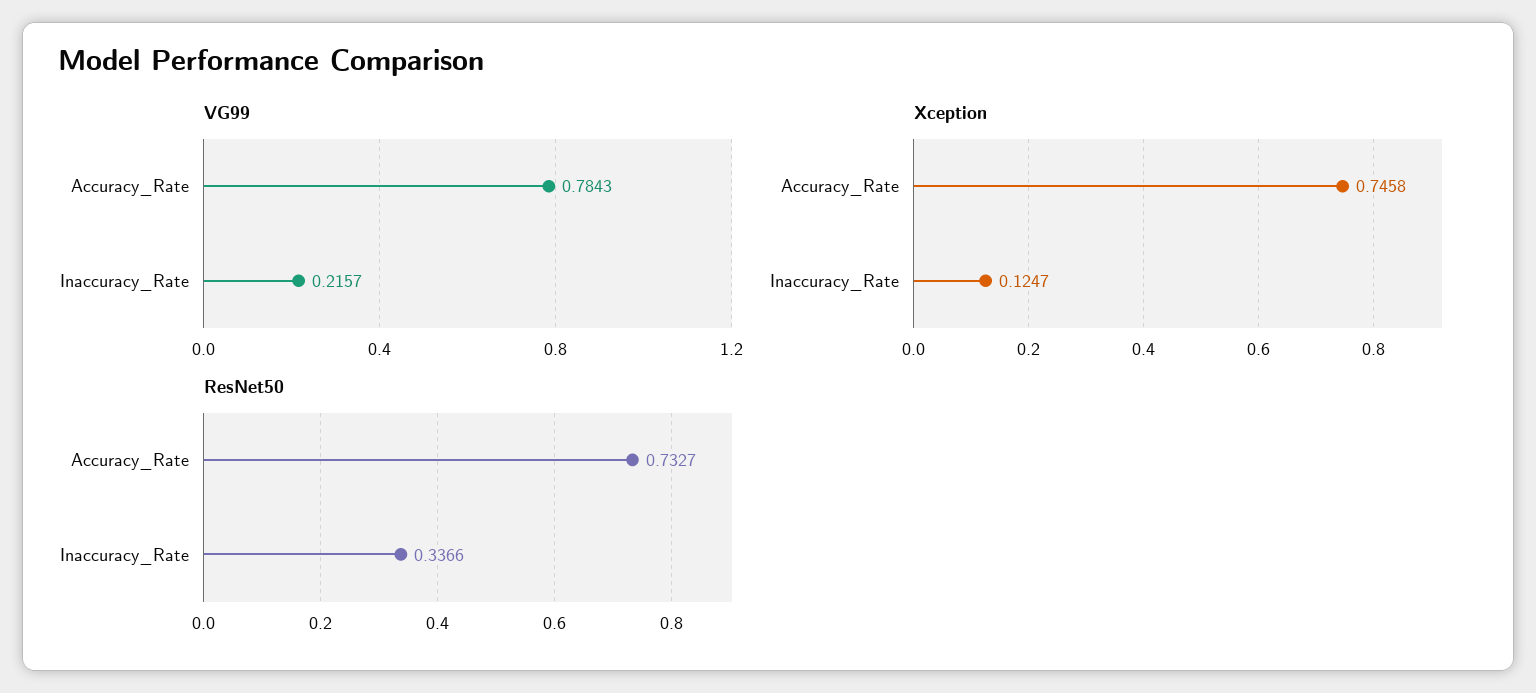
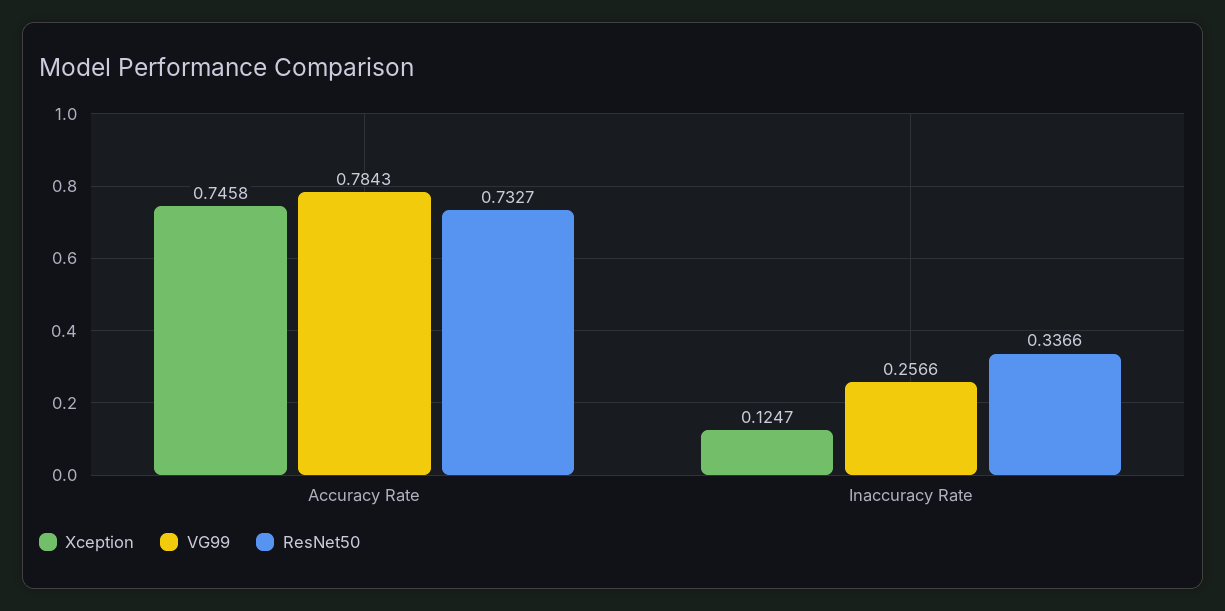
  {
    "VG99": {
      "Accuracy_Rate": 0.7843,
-     "Inaccuracy_Rate": 0.2157
+     "Inaccuracy_Rate": 0.2566
    },
    "Xception": {
      "Accuracy_Rate": 0.7458,
      "Inaccuracy_Rate": 0.1247
    },
    "ResNet50": {
      "Accuracy_Rate": 0.7327,
      "Inaccuracy_Rate": 0.3366
    }
  }

